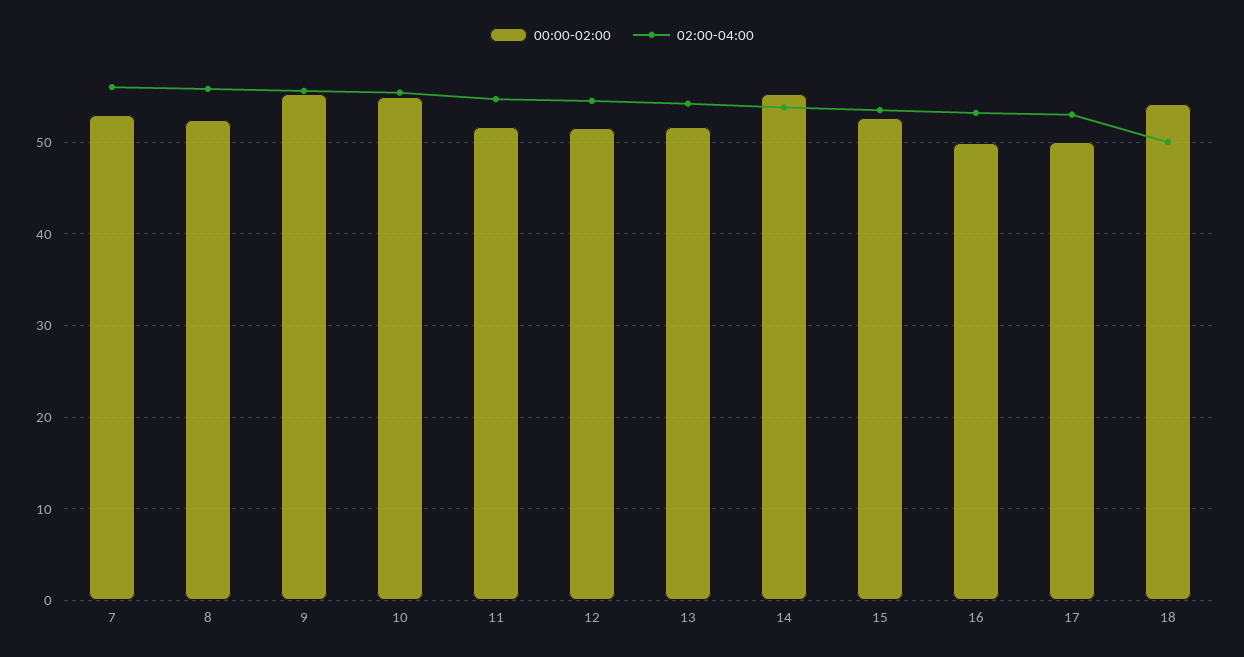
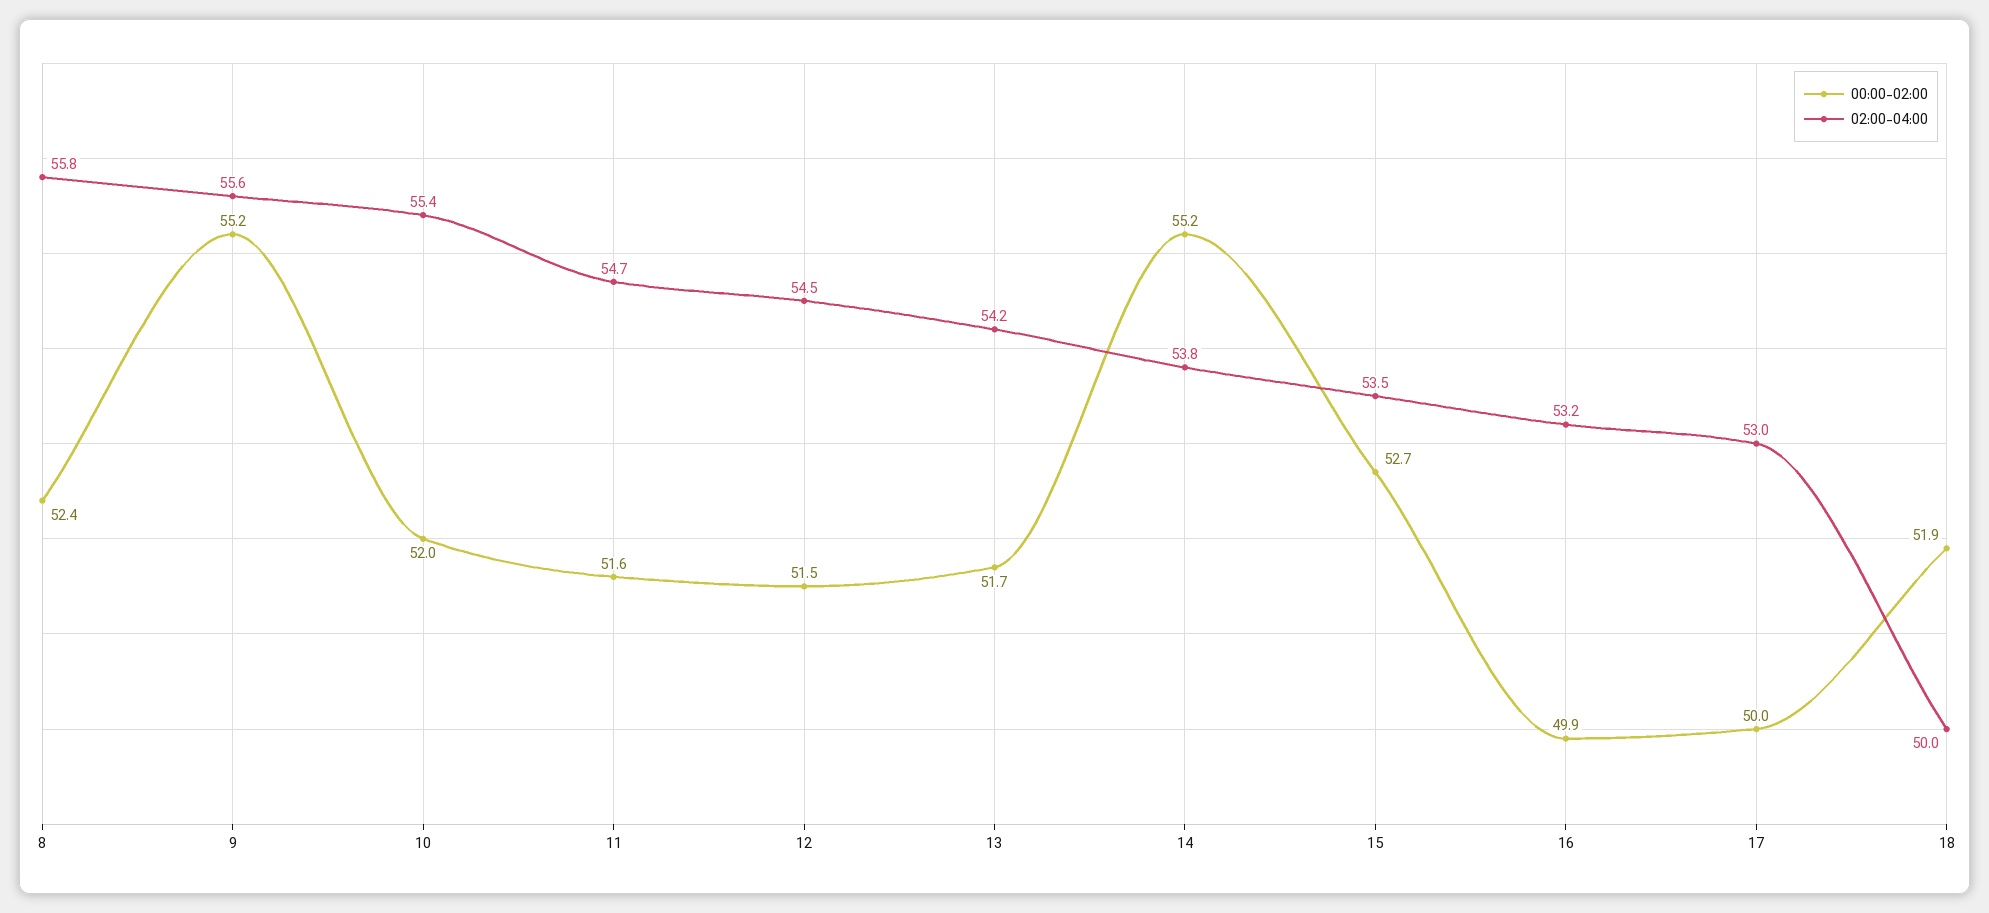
  {
    "00:00-02:00": {
-     "7": 53,
      "8": 52.4,
      "9": 55.2,
-     "10": 55,
+     "10": 52,
      "11": 51.6,
      "12": 51.5,
      "13": 51.7,
      "14": 55.2,
      "15": 52.7,
      "16": 49.9,
      "17": 50,
-     "18": 54
+     "18": 51.9
    },
    "02:00-04:00": {
-     "7": 56,
      "8": 55.8,
      "9": 55.6,
      "10": 55.4,
      "11": 54.7,
      "12": 54.5,
      "13": 54.2,
      "14": 53.8,
      "15": 53.5,
      "16": 53.2,
      "17": 53,
      "18": 50
    }
  }

